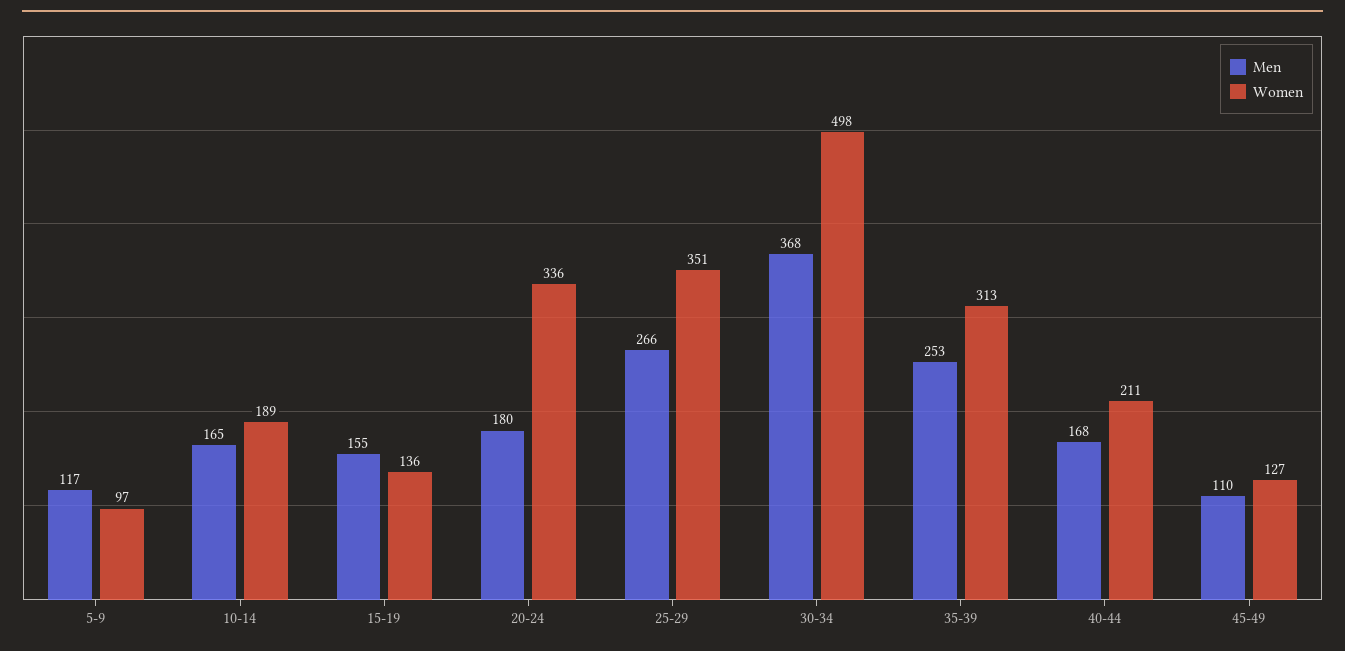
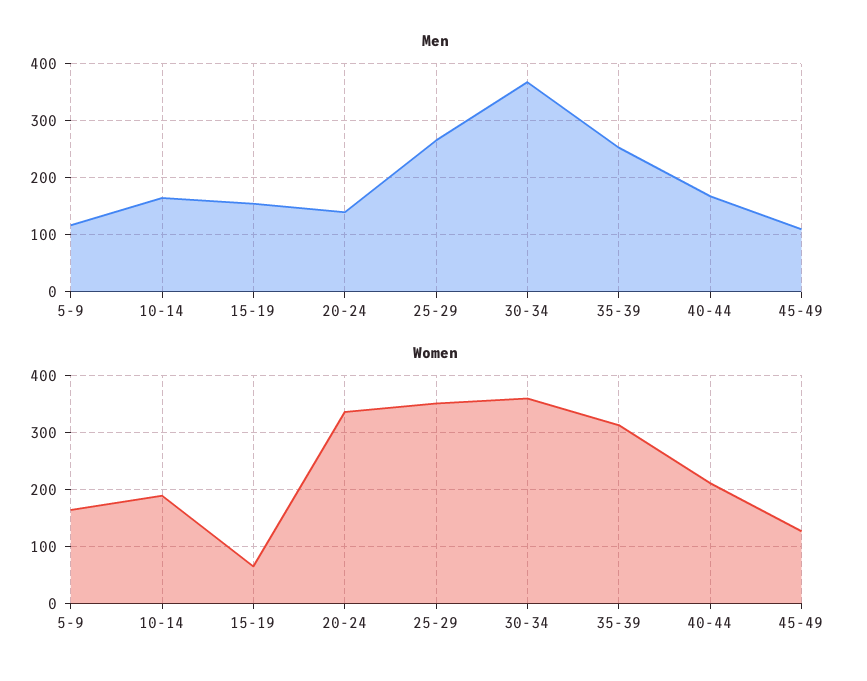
  {
    "Men": {
      "5-9": 117,
      "10-14": 165,
      "15-19": 155,
-     "20-24": 180,
+     "20-24": 140,
      "25-29": 266,
      "30-34": 368,
      "35-39": 253,
      "40-44": 168,
      "45-49": 110
    },
    "Women": {
-     "5-9": 97,
+     "5-9": 160,
      "10-14": 189,
-     "15-19": 136,
+     "15-19": 60,
      "20-24": 336,
      "25-29": 351,
-     "30-34": 498,
+     "30-34": 360,
      "35-39": 313,
      "40-44": 211,
      "45-49": 127
    }
  }

